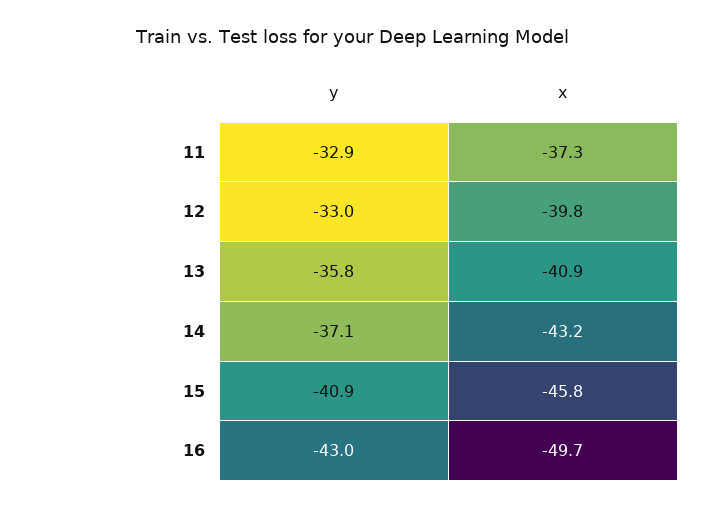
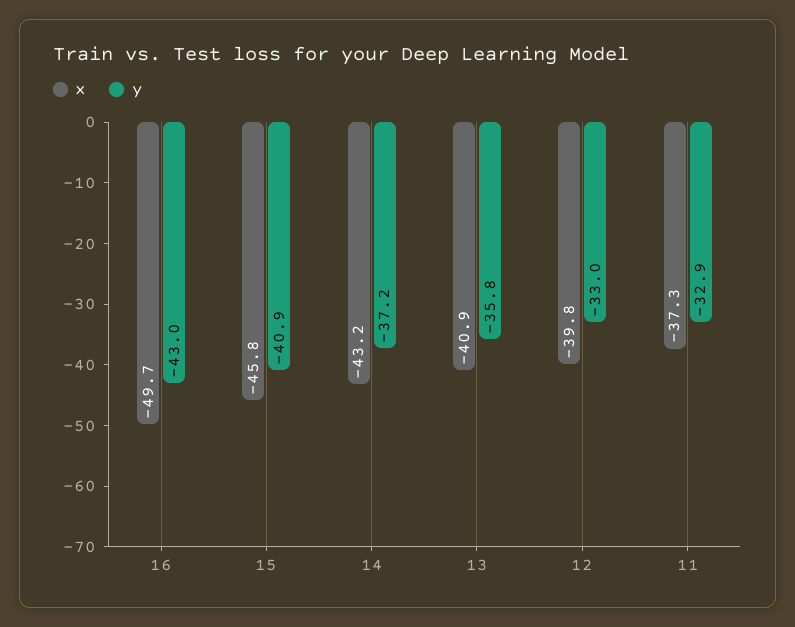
  {
    "y": {
      "11": -32.9,
      "12": -33,
      "13": -35.8,
-     "14": -37.1,
+     "14": -37.2,
      "15": -40.9,
      "16": -43
    },
    "x": {
      "11": -37.3,
      "12": -39.8,
      "13": -40.9,
      "14": -43.2,
      "15": -45.8,
      "16": -49.7
    }
  }

